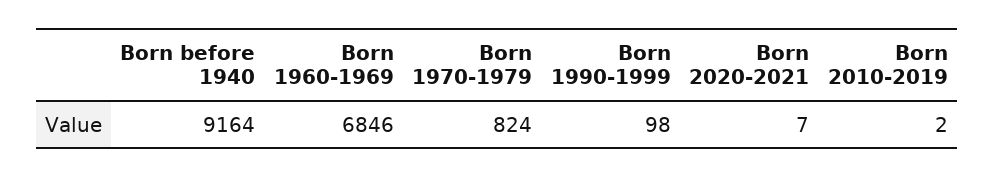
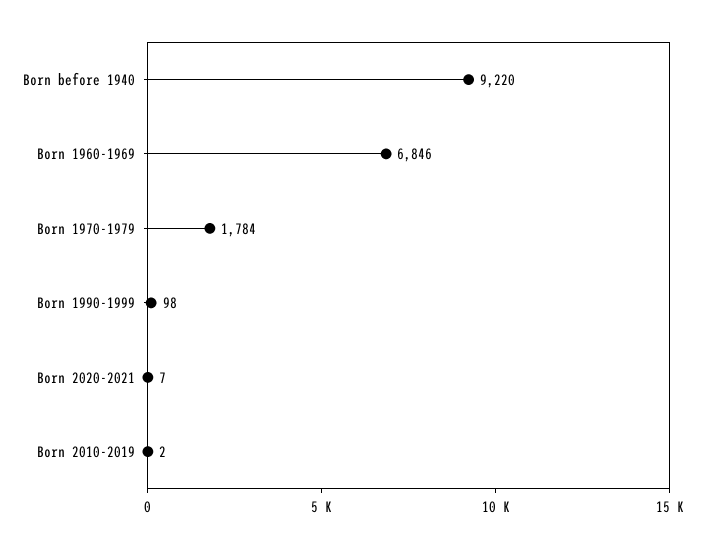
  {
-   "Born before 1940": 9164,
+   "Born before 1940": 9220,
    "Born 1960-1969": 6846,
-   "Born 1970-1979": 824,
+   "Born 1970-1979": 1784,
    "Born 1990-1999": 98,
    "Born 2020-2021": 7,
    "Born 2010-2019": 2
  }

